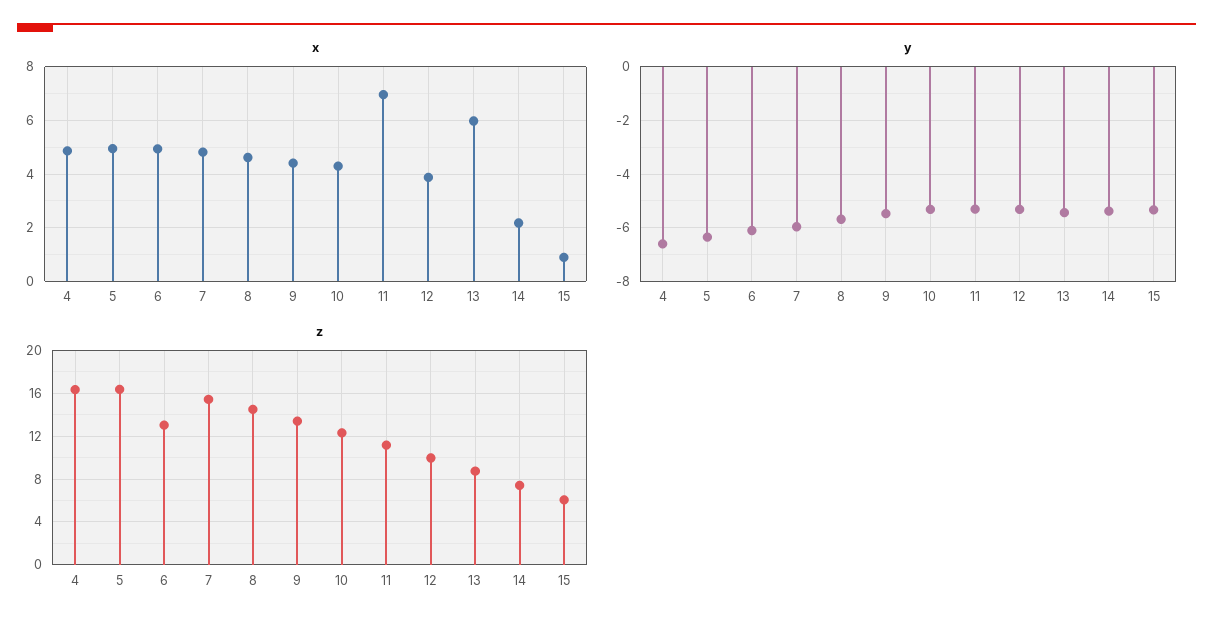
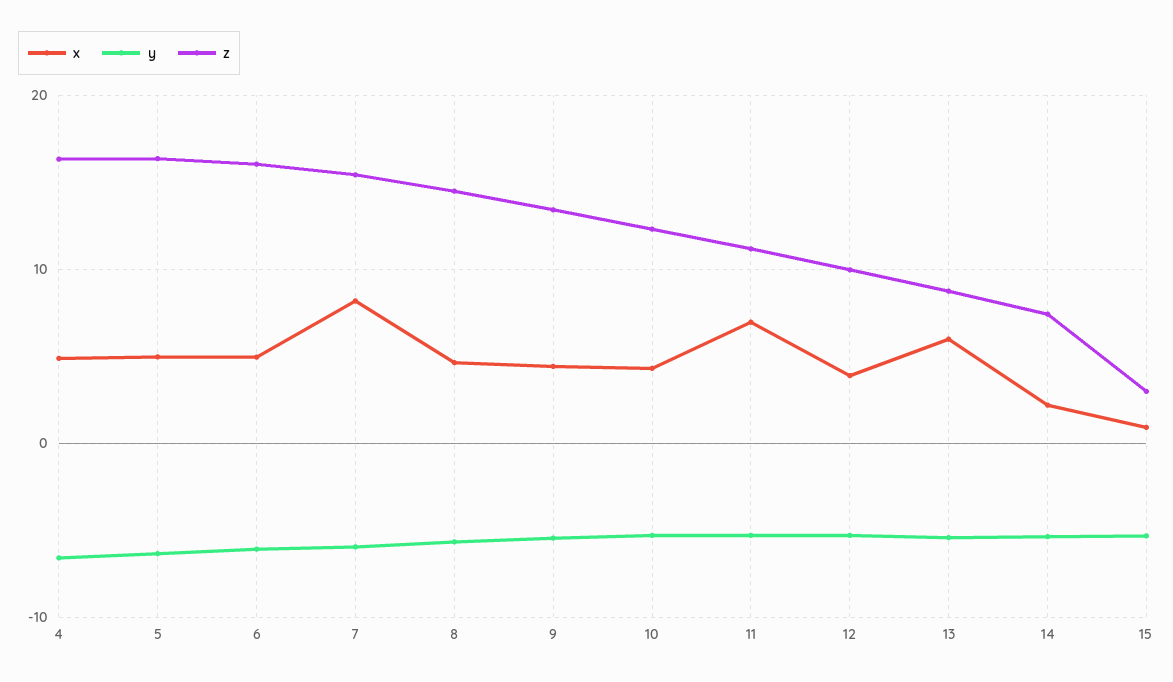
  {
    "x": {
      "4": 4.75,
      "5": 5,
      "6": 5,
-     "7": 4.75,
+     "7": 8,
      "8": 4.5,
      "9": 4.5,
      "10": 4.25,
      "11": 7,
      "12": 4,
      "13": 6,
      "14": 2.25,
      "15": 1
    },
    "y": {
      "4": -6.5,
      "5": -6.25,
      "6": -6,
      "7": -6,
      "8": -5.75,
      "9": -5.5,
      "10": -5.25,
      "11": -5.25,
      "12": -5.25,
      "13": -5.5,
      "14": -5.5,
      "15": -5.25
    },
    "z": {
      "4": 16,
      "5": 16,
-     "6": 13,
+     "6": 16,
      "7": 15,
      "8": 14,
      "9": 13,
      "10": 12,
      "11": 11,
      "12": 10,
      "13": 9,
      "14": 7,
-     "15": 6
+     "15": 3
    }
  }

